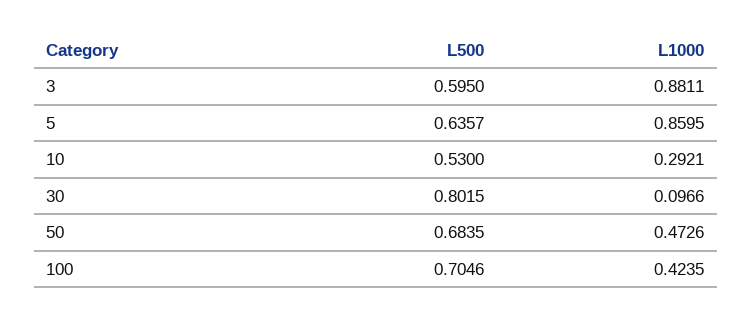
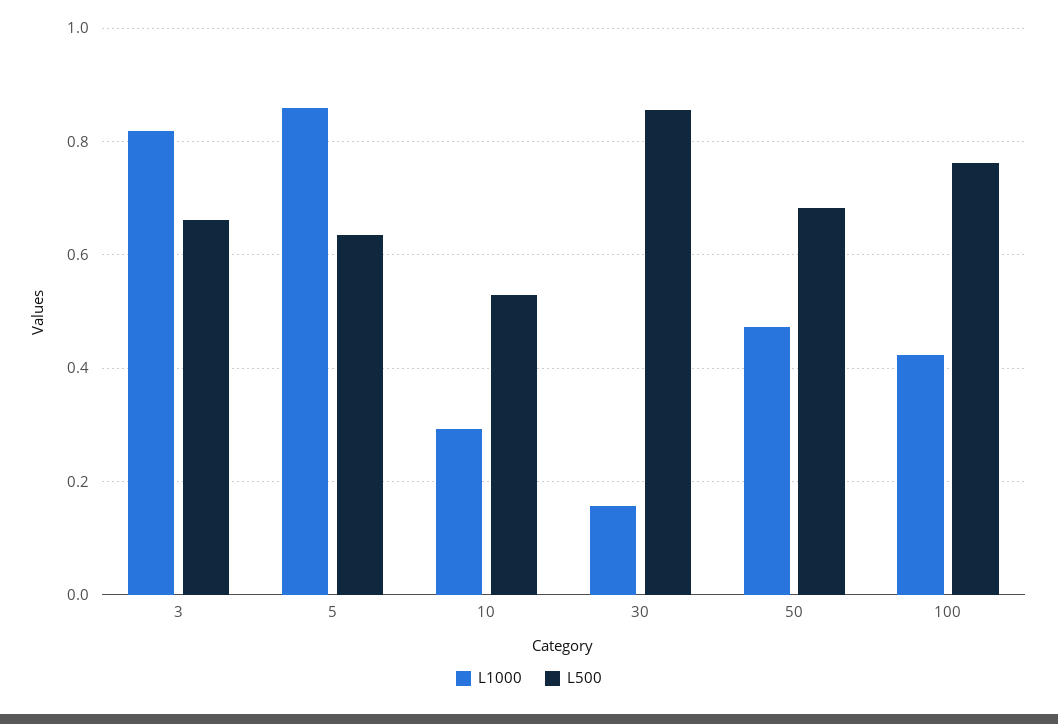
  {
    "L500": {
-     "3": 0.595,
+     "3": 0.66,
      "5": 0.6357,
      "10": 0.53,
-     "30": 0.8015,
+     "30": 0.86,
      "50": 0.6835,
-     "100": 0.7046
+     "100": 0.76
    },
    "L1000": {
-     "3": 0.8811,
+     "3": 0.82,
      "5": 0.8595,
      "10": 0.2921,
-     "30": 0.0966,
+     "30": 0.16,
      "50": 0.4726,
      "100": 0.4235
    }
  }

